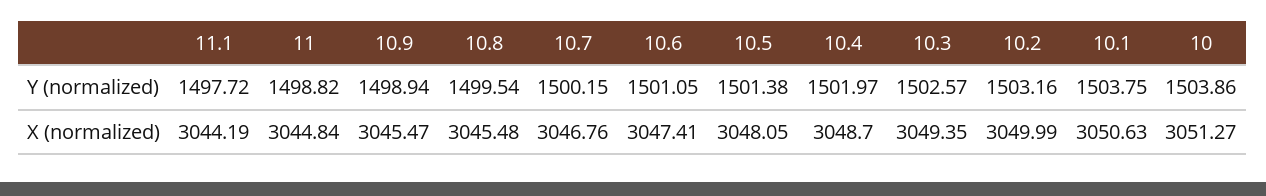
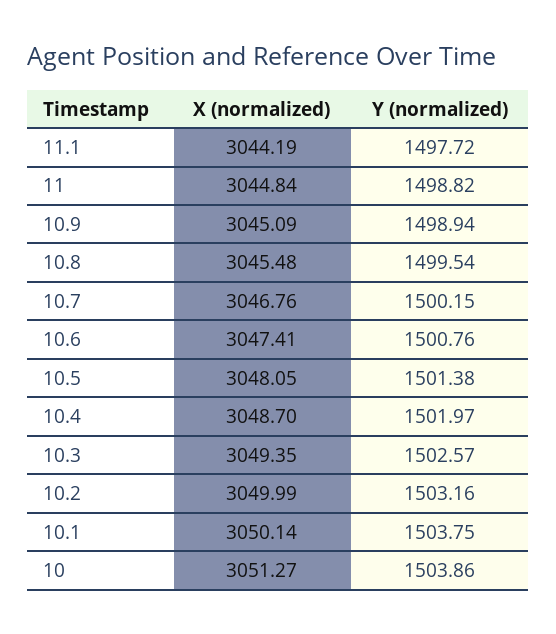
  {
    "11.1": {
      "Y (normalized)": 1497.72,
      "X (normalized)": 3044.19
    },
    "11": {
      "Y (normalized)": 1498.82,
      "X (normalized)": 3044.84
    },
    "10.9": {
      "Y (normalized)": 1498.94,
-     "X (normalized)": 3045.47
+     "X (normalized)": 3045.09
    },
    "10.8": {
      "Y (normalized)": 1499.54,
      "X (normalized)": 3045.48
    },
    "10.7": {
      "Y (normalized)": 1500.15,
      "X (normalized)": 3046.76
    },
    "10.6": {
-     "Y (normalized)": 1501.05,
+     "Y (normalized)": 1500.76,
      "X (normalized)": 3047.41
    },
    "10.5": {
      "Y (normalized)": 1501.38,
      "X (normalized)": 3048.05
    },
    "10.4": {
      "Y (normalized)": 1501.97,
      "X (normalized)": 3048.7
    },
    "10.3": {
      "Y (normalized)": 1502.57,
      "X (normalized)": 3049.35
    },
    "10.2": {
      "Y (normalized)": 1503.16,
      "X (normalized)": 3049.99
    },
    "10.1": {
      "Y (normalized)": 1503.75,
-     "X (normalized)": 3050.63
+     "X (normalized)": 3050.14
    },
    "10": {
      "Y (normalized)": 1503.86,
      "X (normalized)": 3051.27
    }
  }

